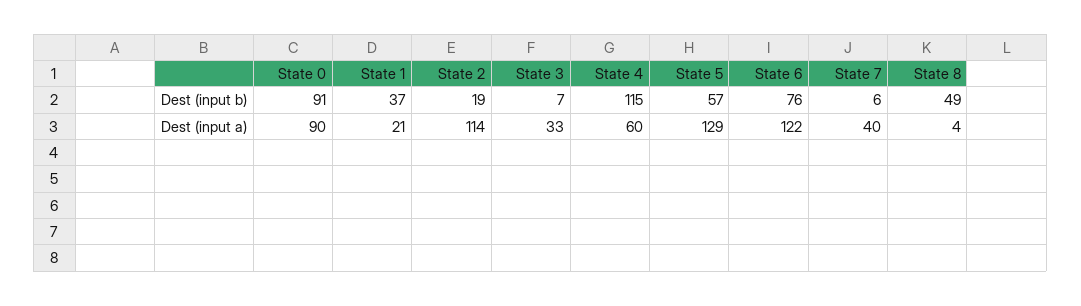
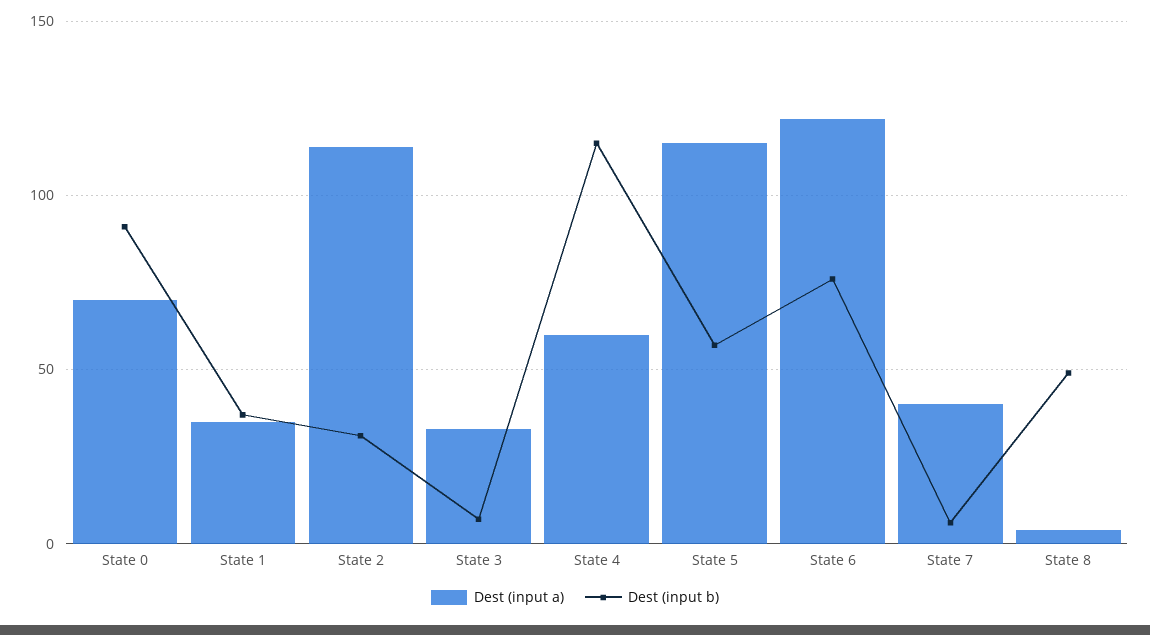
  {
    "Dest (input b)": {
      "State 0": 91,
      "State 1": 37,
-     "State 2": 19,
+     "State 2": 30,
      "State 3": 7,
      "State 4": 115,
      "State 5": 57,
      "State 6": 76,
      "State 7": 6,
      "State 8": 49
    },
    "Dest (input a)": {
-     "State 0": 90,
+     "State 0": 70,
-     "State 1": 21,
+     "State 1": 35,
      "State 2": 114,
      "State 3": 33,
      "State 4": 60,
-     "State 5": 129,
+     "State 5": 115,
      "State 6": 122,
      "State 7": 40,
      "State 8": 4
    }
  }

